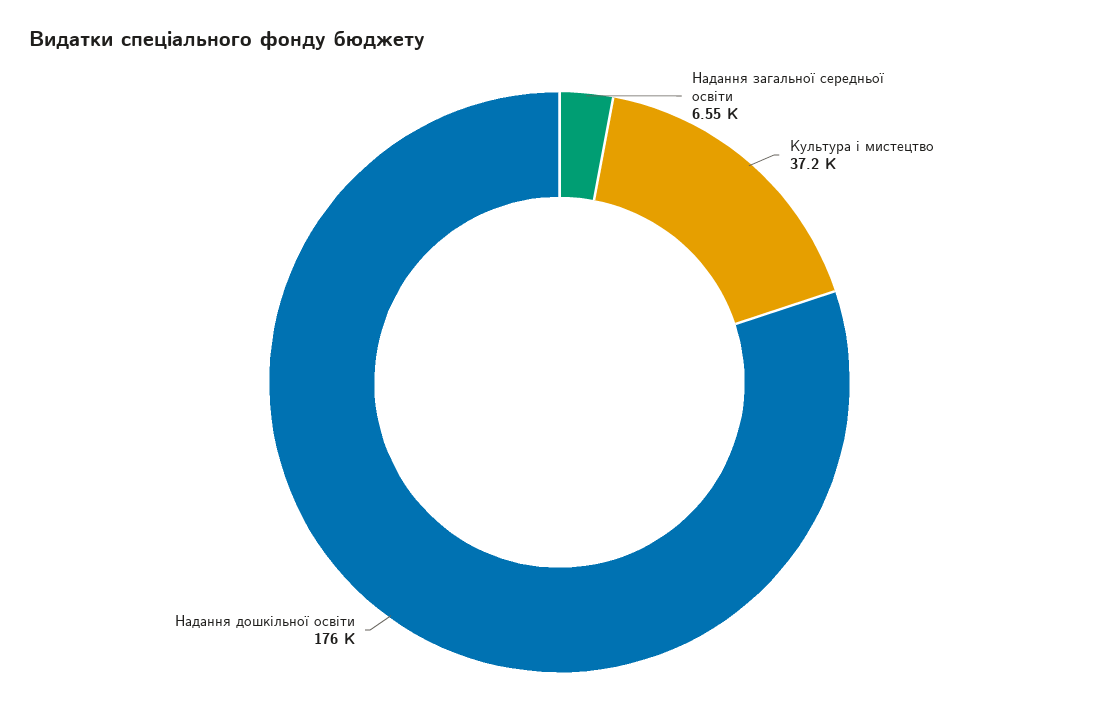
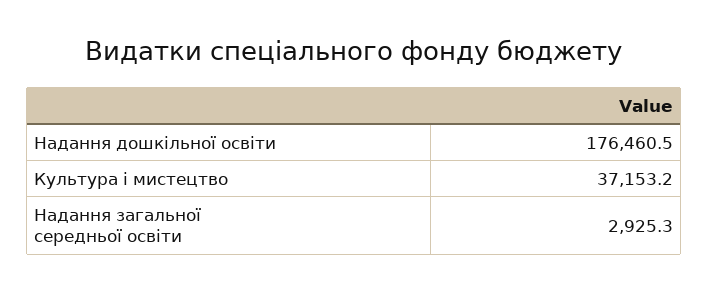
  {
-   "Надання загальної середньої освіти": 6550,
+   "Надання загальної середньої освіти": 2925.3,
    "Культура i мистецтво": 37153.2,
    "Надання дошкільної освіти": 176460.5
  }

